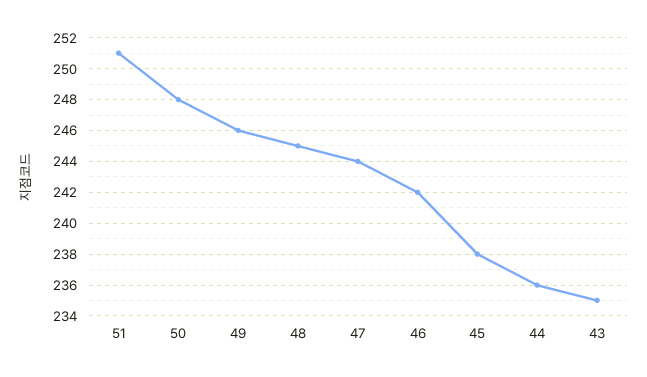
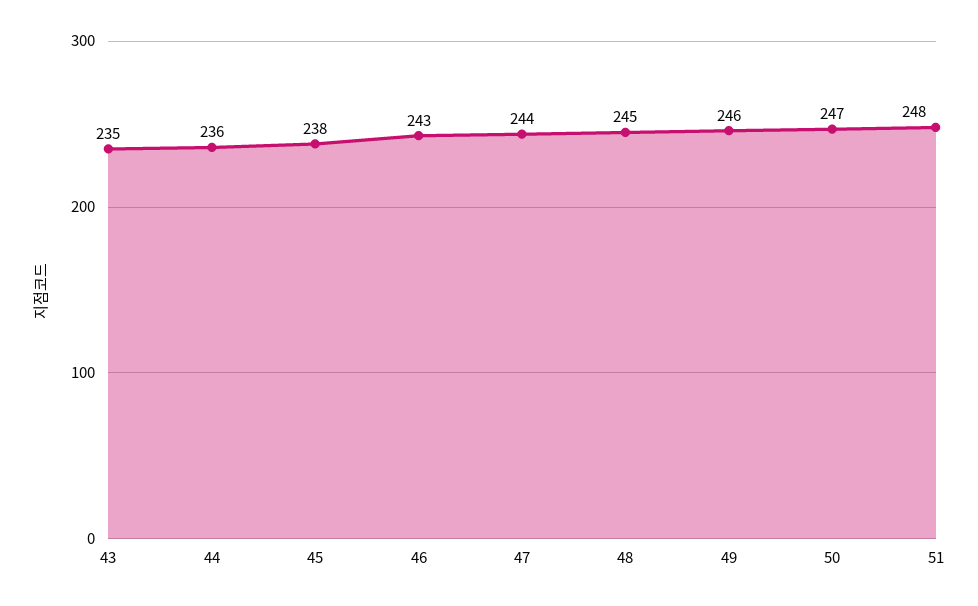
  {
-   "51": 251,
+   "51": 248,
-   "50": 248,
+   "50": 247,
    "49": 246,
    "48": 245,
    "47": 244,
-   "46": 242,
+   "46": 243,
    "45": 238,
    "44": 236,
    "43": 235
  }

